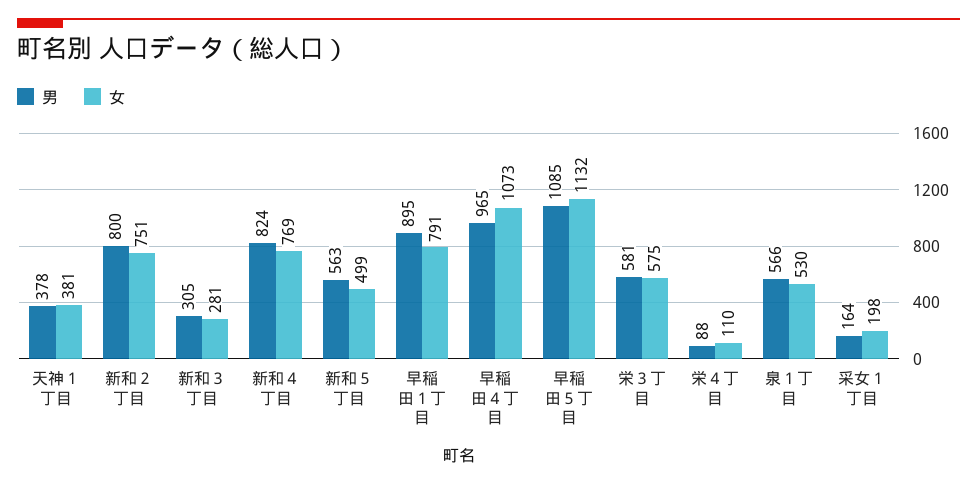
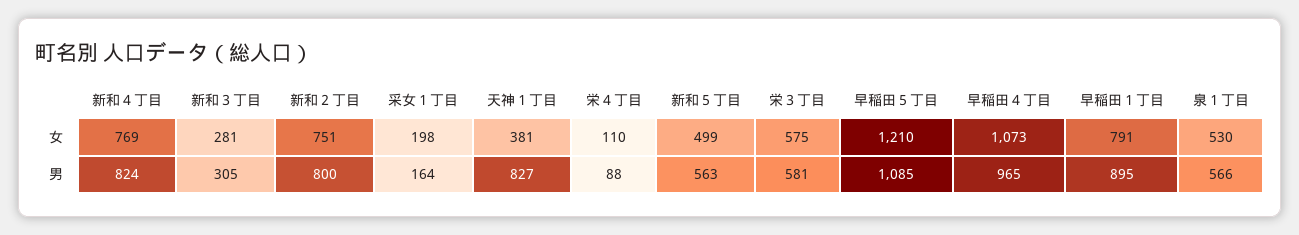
  {
    "男": {
-     "天神１丁目": 378,
+     "天神１丁目": 827,
      "新和２丁目": 800,
      "新和３丁目": 305,
      "新和４丁目": 824,
      "新和５丁目": 563,
      "早稲田１丁目": 895,
      "早稲田４丁目": 965,
      "早稲田５丁目": 1085,
      "栄３丁目": 581,
      "栄４丁目": 88,
      "泉１丁目": 566,
      "采女１丁目": 164
    },
    "女": {
      "天神１丁目": 381,
      "新和２丁目": 751,
      "新和３丁目": 281,
      "新和４丁目": 769,
      "新和５丁目": 499,
      "早稲田１丁目": 791,
      "早稲田４丁目": 1073,
-     "早稲田５丁目": 1132,
+     "早稲田５丁目": 1210,
      "栄３丁目": 575,
      "栄４丁目": 110,
      "泉１丁目": 530,
      "采女１丁目": 198
    }
  }

